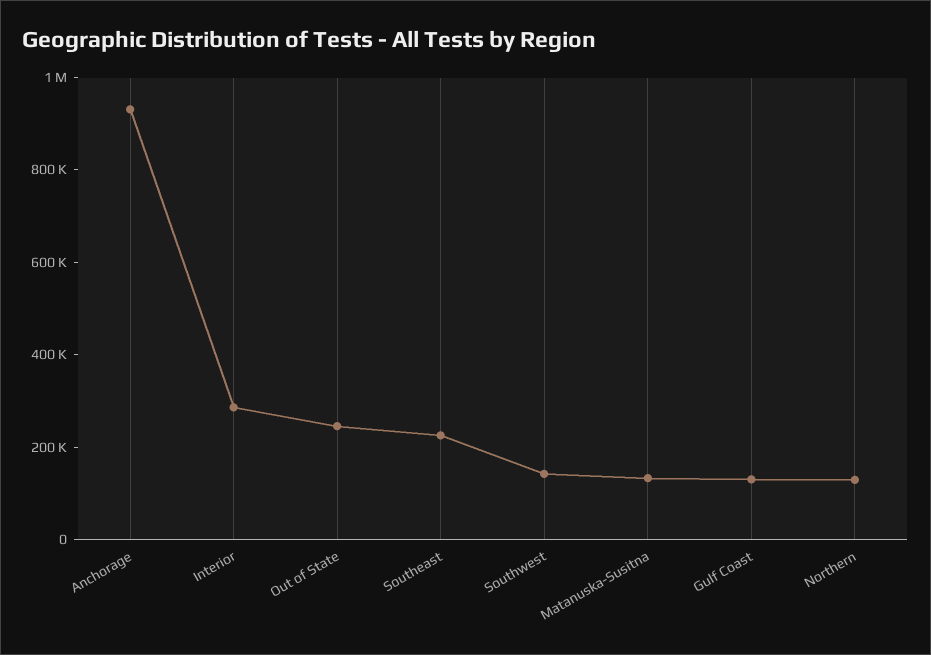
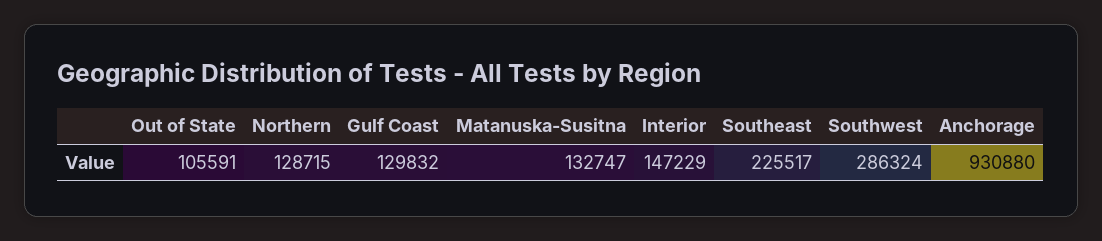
  {
    "Anchorage": 930880,
-   "Interior": 300000,
+   "Interior": 147229,
-   "Out of State": 250000,
+   "Out of State": 105591,
    "Southeast": 225517,
-   "Southwest": 150000,
+   "Southwest": 286324,
    "Matanuska-Susitna": 132747,
    "Gulf Coast": 129832,
    "Northern": 128715
  }

